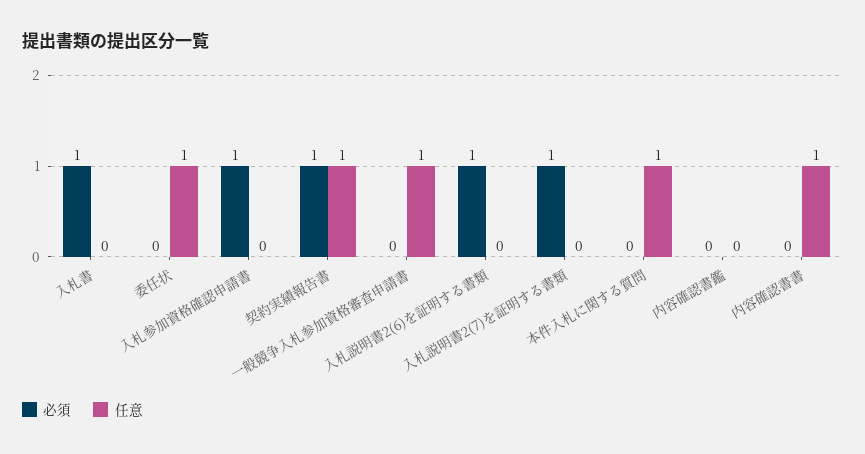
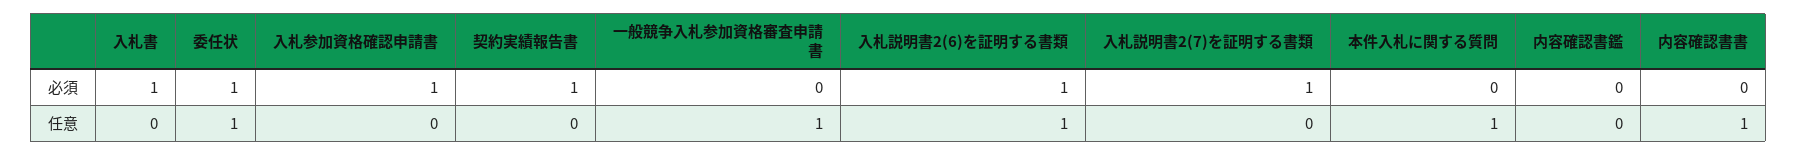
  {
    "必須": {
      "入札書": 1,
-     "委任状": 0,
+     "委任状": 1,
      "入札参加資格確認申請書": 1,
      "契約実績報告書": 1,
      "一般競争入札参加資格審査申請書": 0,
      "入札説明書2(6)を証明する書類": 1,
      "入札説明書2(7)を証明する書類": 1,
      "本件入札に関する質問": 0,
      "内容確認書鑑": 0,
      "内容確認書書": 0
    },
    "任意": {
      "入札書": 0,
      "委任状": 1,
      "入札参加資格確認申請書": 0,
-     "契約実績報告書": 1,
+     "契約実績報告書": 0,
      "一般競争入札参加資格審査申請書": 1,
-     "入札説明書2(6)を証明する書類": 0,
+     "入札説明書2(6)を証明する書類": 1,
      "入札説明書2(7)を証明する書類": 0,
      "本件入札に関する質問": 1,
      "内容確認書鑑": 0,
      "内容確認書書": 1
    }
  }

